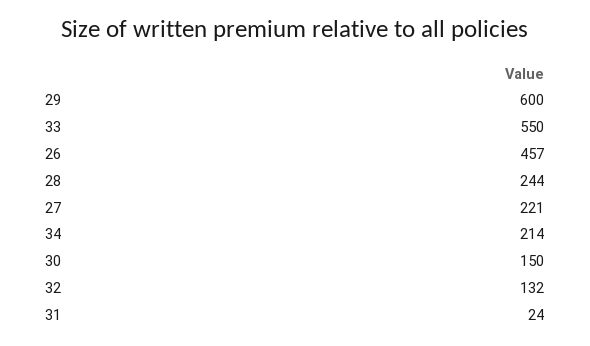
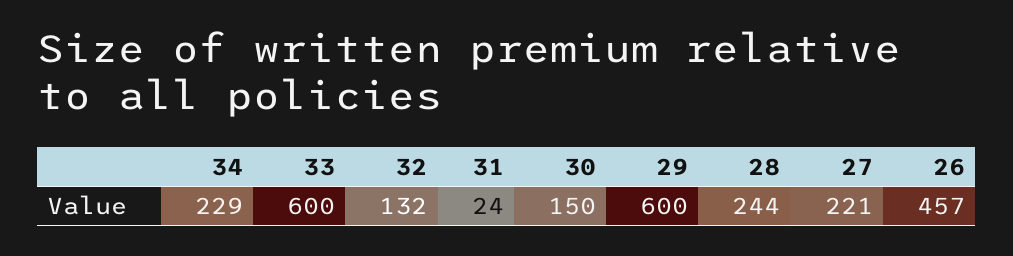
  {
    "29": 600,
-   "33": 550,
+   "33": 600,
    "26": 457,
    "28": 244,
    "27": 221,
-   "34": 214,
+   "34": 229,
    "30": 150,
    "32": 132,
    "31": 24
  }

